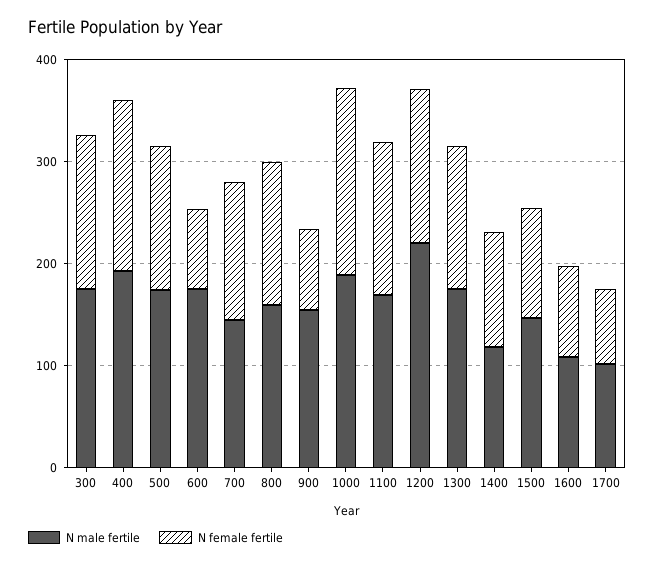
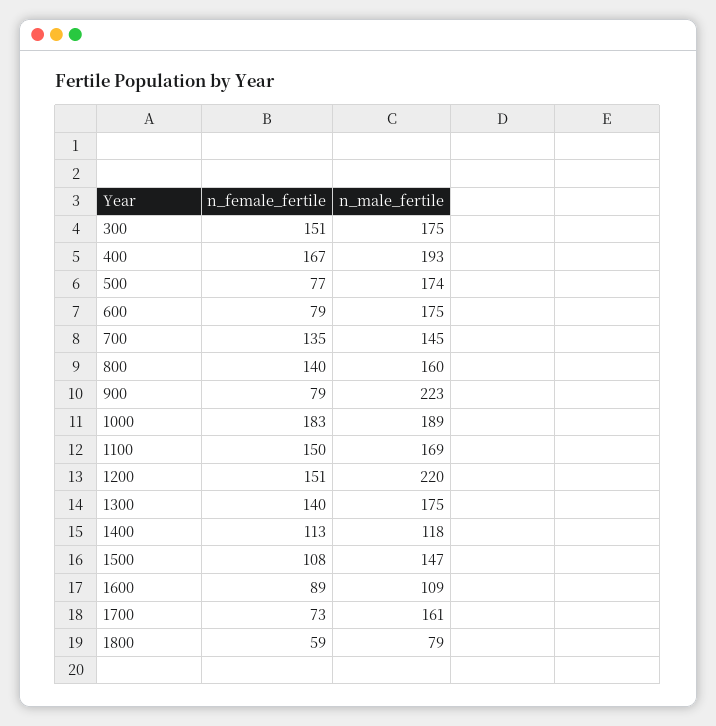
  {
    "N male fertile": {
      "300": 175,
      "400": 193,
      "500": 174,
      "600": 175,
      "700": 145,
      "800": 160,
-     "900": 160,
+     "900": 223,
      "1000": 189,
      "1100": 169,
      "1200": 220,
      "1300": 175,
      "1400": 118,
      "1500": 147,
      "1600": 109,
-     "1700": 100
+     "1700": 161,
+     "1800": 79
    },
    "N female fertile": {
      "300": 151,
      "400": 167,
-     "500": 140,
+     "500": 77,
      "600": 79,
      "700": 135,
      "800": 140,
      "900": 79,
      "1000": 183,
      "1100": 150,
      "1200": 151,
      "1300": 140,
      "1400": 113,
      "1500": 108,
      "1600": 89,
-     "1700": 73
+     "1700": 73,
+     "1800": 59
    }
  }

